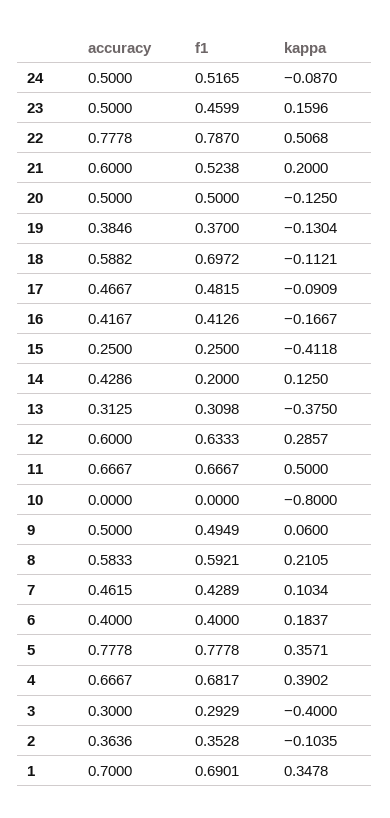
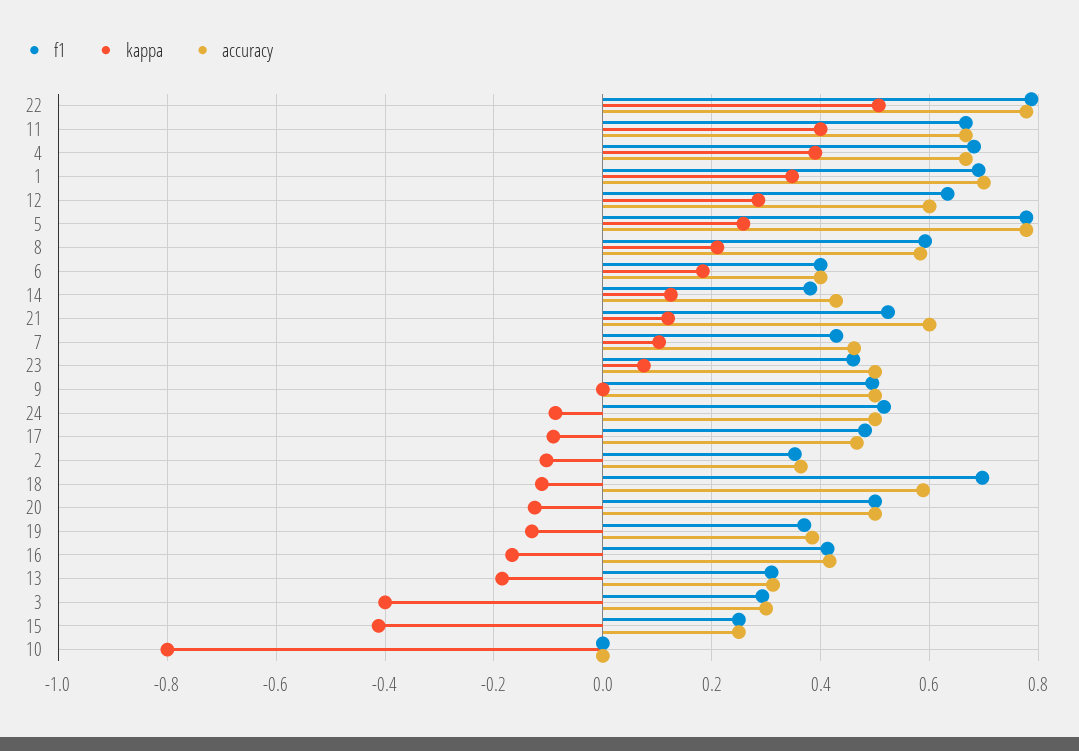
  {
    "accuracy": {
      "24": 0.5,
      "23": 0.5,
      "22": 0.7778,
      "21": 0.6,
      "20": 0.5,
      "19": 0.3846,
      "18": 0.5882,
      "17": 0.4667,
      "16": 0.4167,
      "15": 0.25,
      "14": 0.4286,
      "13": 0.3125,
      "12": 0.6,
      "11": 0.6667,
      "10": 0,
      "9": 0.5,
      "8": 0.5833,
      "7": 0.4615,
      "6": 0.4,
      "5": 0.7778,
      "4": 0.6667,
      "3": 0.3,
      "2": 0.3636,
      "1": 0.7
    },
    "f1": {
      "24": 0.5165,
      "23": 0.4599,
      "22": 0.787,
      "21": 0.5238,
      "20": 0.5,
      "19": 0.37,
      "18": 0.6972,
      "17": 0.4815,
      "16": 0.4126,
      "15": 0.25,
-     "14": 0.2,
+     "14": 0.38,
      "13": 0.3098,
      "12": 0.6333,
      "11": 0.6667,
      "10": 0,
      "9": 0.4949,
      "8": 0.5921,
      "7": 0.4289,
      "6": 0.4,
      "5": 0.7778,
      "4": 0.6817,
      "3": 0.2929,
      "2": 0.3528,
      "1": 0.6901
    },
    "kappa": {
      "24": -0.087,
-     "23": 0.1596,
+     "23": 0.08,
      "22": 0.5068,
-     "21": 0.2,
+     "21": 0.12,
      "20": -0.125,
      "19": -0.1304,
      "18": -0.1121,
      "17": -0.0909,
      "16": -0.1667,
      "15": -0.4118,
      "14": 0.125,
-     "13": -0.375,
+     "13": -0.18,
      "12": 0.2857,
-     "11": 0.5,
+     "11": 0.4,
      "10": -0.8,
-     "9": 0.06,
+     "9": 0,
      "8": 0.2105,
      "7": 0.1034,
      "6": 0.1837,
-     "5": 0.3571,
+     "5": 0.26,
      "4": 0.3902,
      "3": -0.4,
      "2": -0.1035,
      "1": 0.3478
    }
  }

